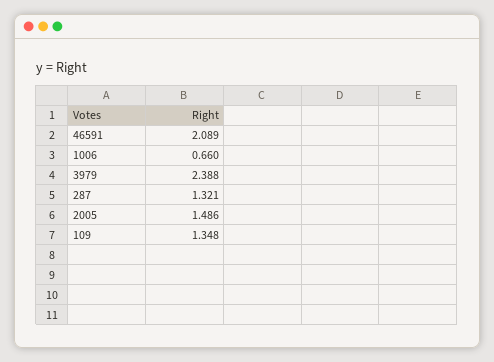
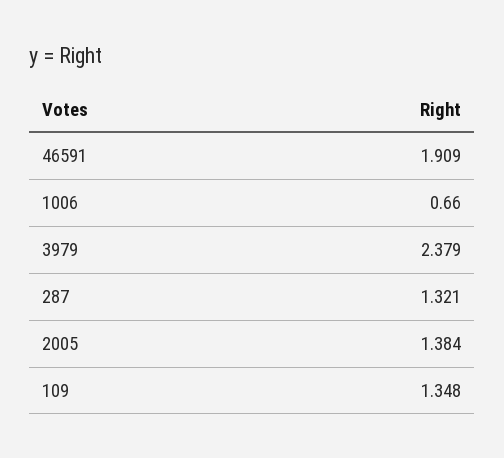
  {
-   "46591": 2.089,
+   "46591": 1.909,
    "1006": 0.66,
-   "3979": 2.388,
+   "3979": 2.379,
    "287": 1.321,
-   "2005": 1.486,
+   "2005": 1.384,
    "109": 1.348
  }

